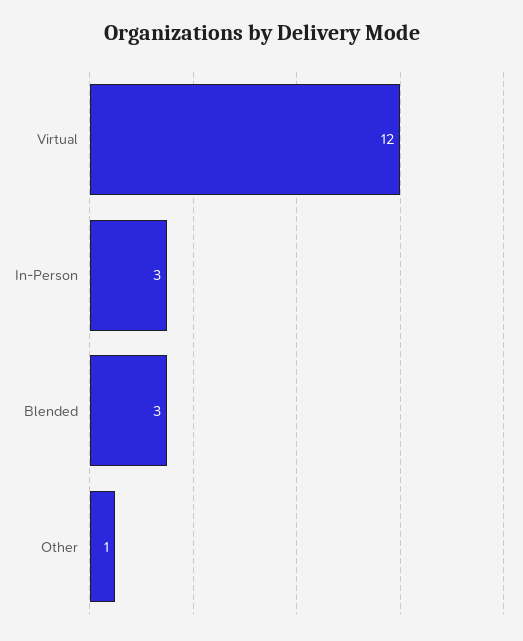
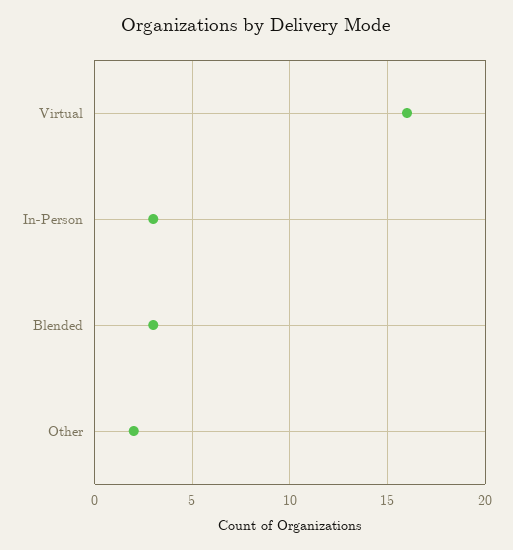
  {
-   "Virtual": 12,
+   "Virtual": 16,
    "In-Person": 3,
    "Blended": 3,
-   "Other": 1
+   "Other": 2
  }

